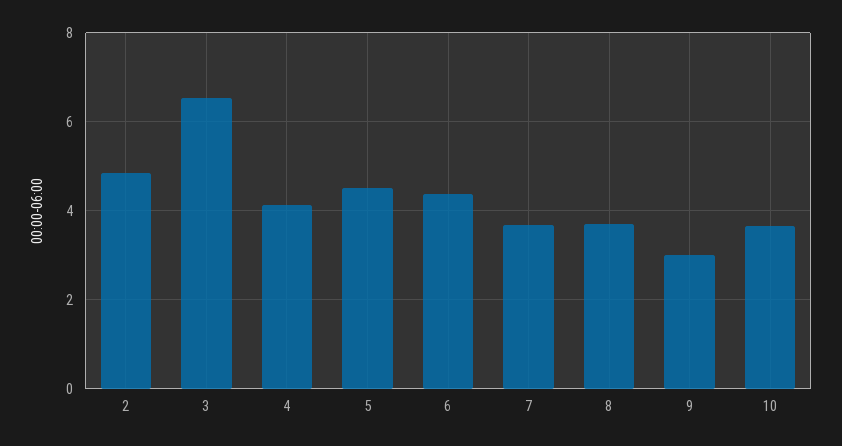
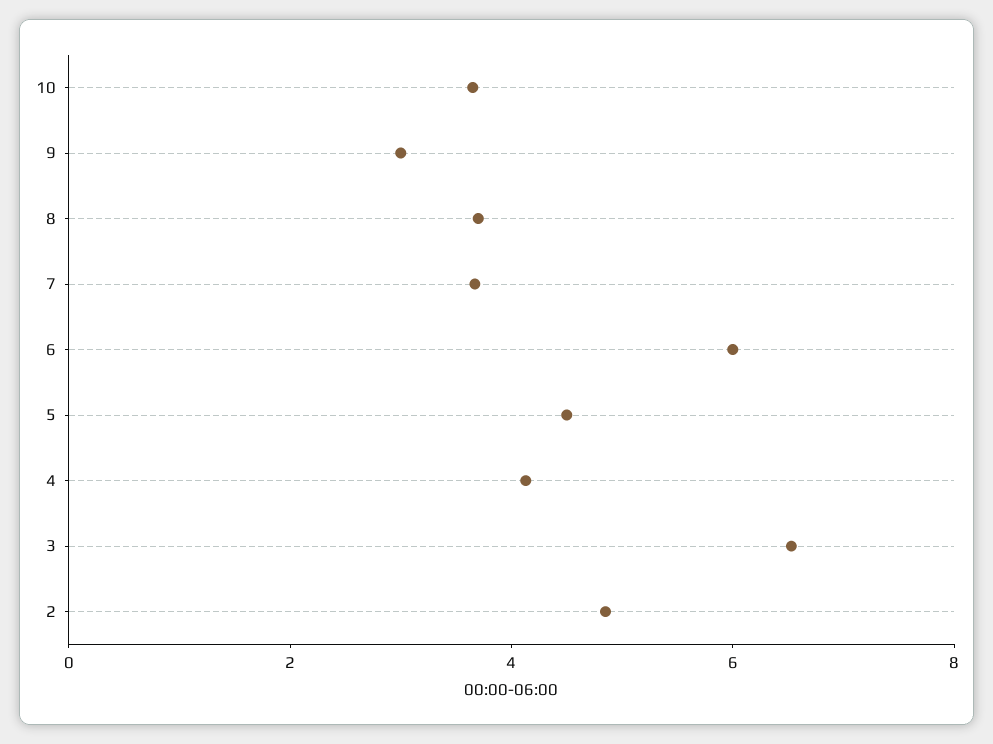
  {
    "2": 4.8,
    "3": 6.6,
    "4": 4.2,
    "5": 4.6,
-   "6": 4.4,
+   "6": 6,
    "7": 3.6,
    "8": 3.8,
    "9": 3,
    "10": 3.6
  }

